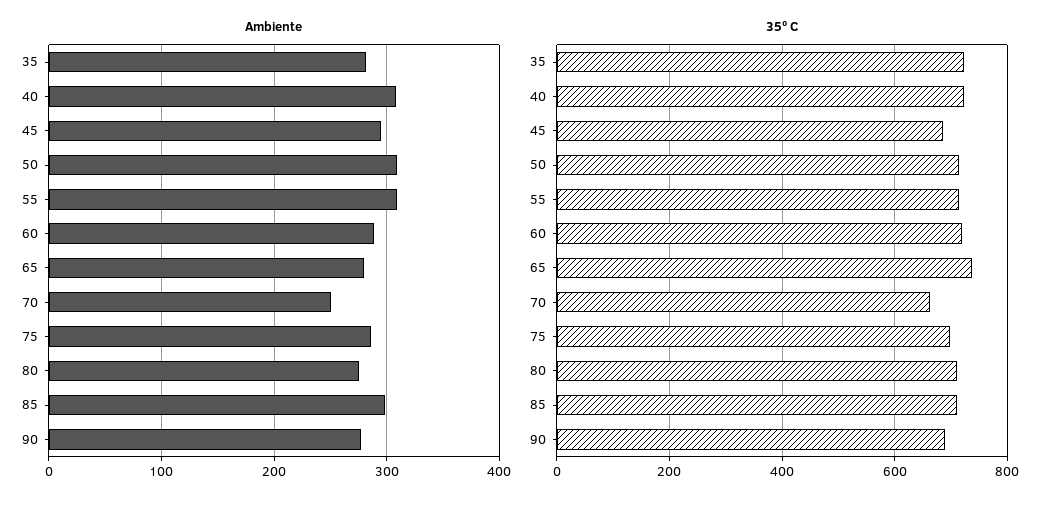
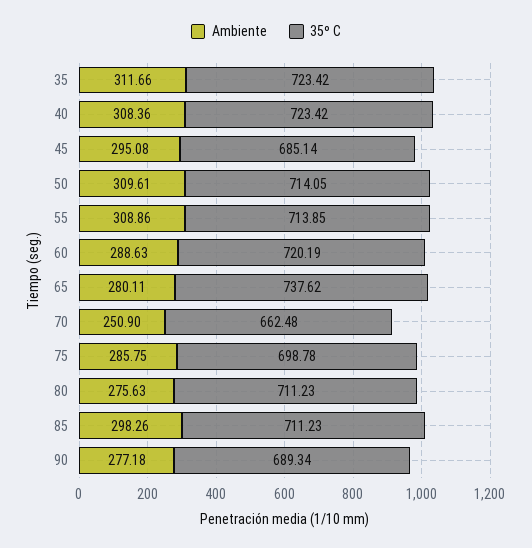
  {
    "Ambiente": {
-     "35": 280,
+     "35": 311.66,
      "40": 308.36,
      "45": 295.08,
      "50": 309.61,
      "55": 308.86,
      "60": 288.63,
      "65": 280.11,
      "70": 250.9,
      "75": 285.75,
      "80": 275.63,
      "85": 298.26,
      "90": 277.18
    },
    "35º C": {
      "35": 723.42,
      "40": 723.42,
      "45": 685.14,
      "50": 714.05,
      "55": 713.85,
      "60": 720.19,
      "65": 737.62,
      "70": 662.48,
      "75": 698.78,
      "80": 711.23,
      "85": 711.23,
      "90": 689.34
    }
  }

